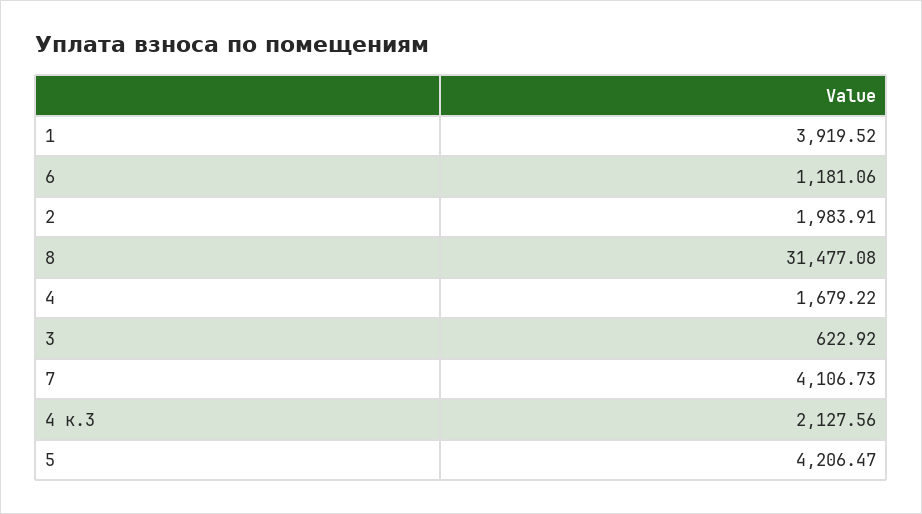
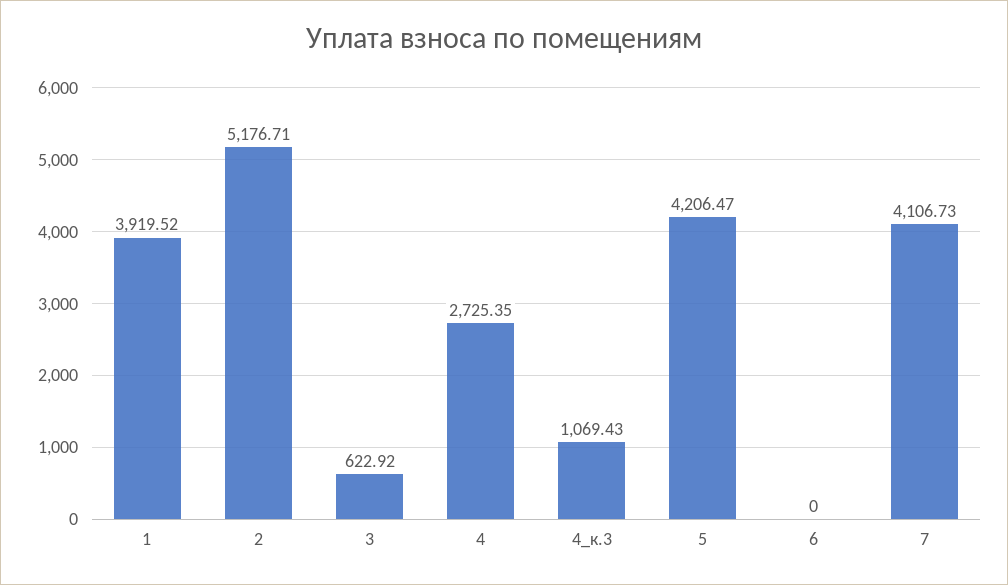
  {
    "1": 3919.52,
-   "6": 1181.06,
+   "6": 0,
-   "2": 1983.91,
+   "2": 5176.71,
-   "8": 31477.08,
-   "4": 1679.22,
+   "4": 2725.35,
    "3": 622.92,
    "7": 4106.73,
-   "4 к.3": 2127.56,
+   "4 к.3": 1069.43,
    "5": 4206.47
  }

